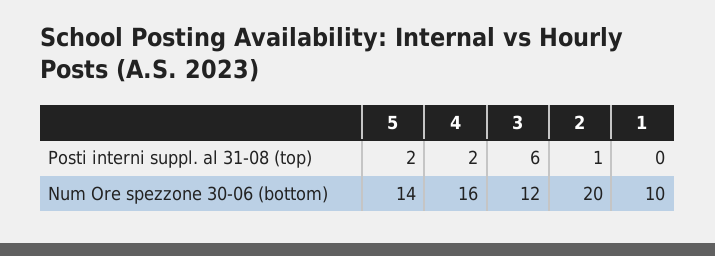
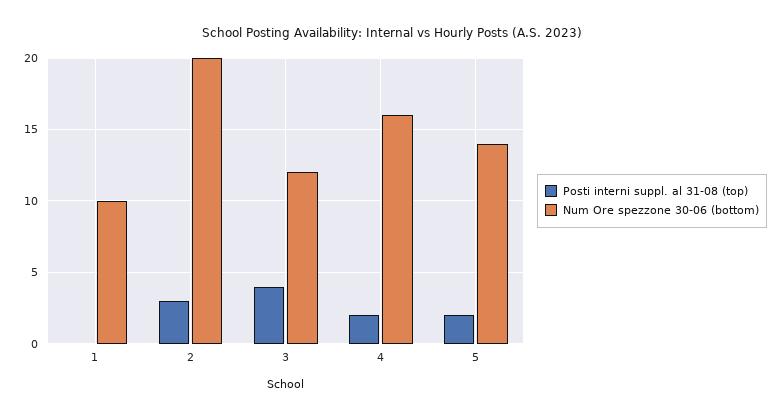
  {
    "Posti interni suppl. al 31-08 (top)": {
      "5": 2,
      "4": 2,
-     "3": 6,
+     "3": 4,
-     "2": 1,
+     "2": 3,
      "1": 0
    },
    "Num Ore spezzone 30-06 (bottom)": {
      "5": 14,
      "4": 16,
      "3": 12,
      "2": 20,
      "1": 10
    }
  }

